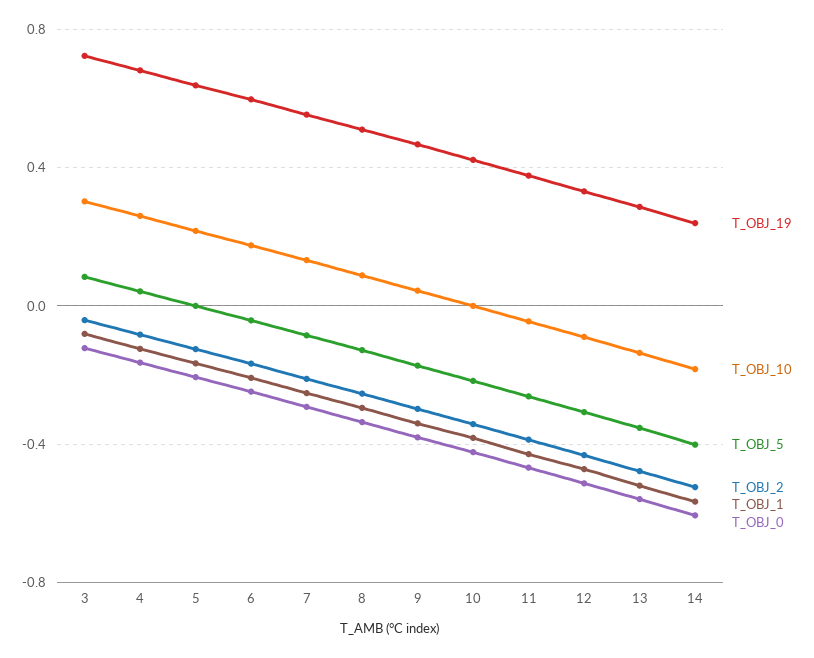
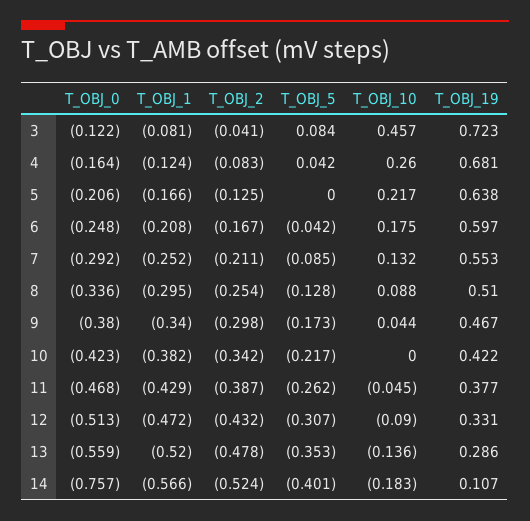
  {
    "T_OBJ_19": {
      "3": 0.723,
      "4": 0.681,
      "5": 0.638,
      "6": 0.597,
      "7": 0.553,
      "8": 0.51,
      "9": 0.467,
      "10": 0.422,
      "11": 0.377,
      "12": 0.331,
      "13": 0.286,
-     "14": 0.25
+     "14": 0.107
    },
    "T_OBJ_10": {
-     "3": 0.3,
+     "3": 0.457,
      "4": 0.26,
      "5": 0.217,
      "6": 0.175,
      "7": 0.132,
      "8": 0.088,
      "9": 0.044,
      "10": 0,
      "11": -0.045,
      "12": -0.09,
      "13": -0.136,
      "14": -0.183
    },
    "T_OBJ_5": {
      "3": 0.084,
      "4": 0.042,
      "5": 0,
      "6": -0.042,
      "7": -0.085,
      "8": -0.128,
      "9": -0.173,
      "10": -0.217,
      "11": -0.262,
      "12": -0.307,
      "13": -0.353,
      "14": -0.401
    },
    "T_OBJ_2": {
      "3": -0.041,
      "4": -0.083,
      "5": -0.125,
      "6": -0.167,
      "7": -0.211,
      "8": -0.254,
      "9": -0.298,
      "10": -0.342,
      "11": -0.387,
      "12": -0.432,
      "13": -0.478,
      "14": -0.524
    },
    "T_OBJ_1": {
      "3": -0.081,
      "4": -0.124,
      "5": -0.166,
      "6": -0.208,
      "7": -0.252,
      "8": -0.295,
      "9": -0.34,
      "10": -0.382,
      "11": -0.429,
      "12": -0.472,
      "13": -0.52,
      "14": -0.566
    },
    "T_OBJ_0": {
      "3": -0.122,
      "4": -0.164,
      "5": -0.206,
      "6": -0.248,
      "7": -0.292,
      "8": -0.336,
      "9": -0.38,
      "10": -0.423,
      "11": -0.468,
      "12": -0.513,
      "13": -0.559,
-     "14": -0.6
+     "14": -0.757
    }
  }

